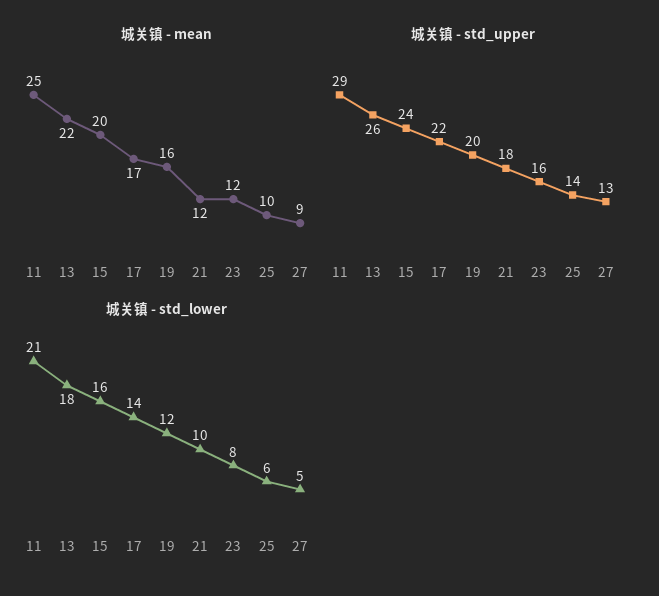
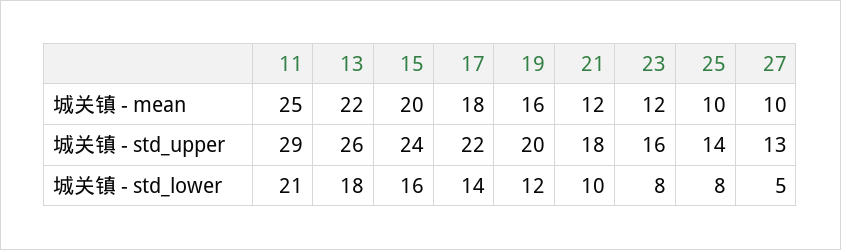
  {
    "城关镇 - mean": {
      "11": 25,
      "13": 22,
      "15": 20,
-     "17": 17,
+     "17": 18,
      "19": 16,
      "21": 12,
      "23": 12,
      "25": 10,
-     "27": 9
+     "27": 10
    },
    "城关镇 - std_upper": {
      "11": 29,
      "13": 26,
      "15": 24,
      "17": 22,
      "19": 20,
      "21": 18,
      "23": 16,
      "25": 14,
      "27": 13
    },
    "城关镇 - std_lower": {
      "11": 21,
      "13": 18,
      "15": 16,
      "17": 14,
      "19": 12,
      "21": 10,
      "23": 8,
-     "25": 6,
+     "25": 8,
      "27": 5
    }
  }

